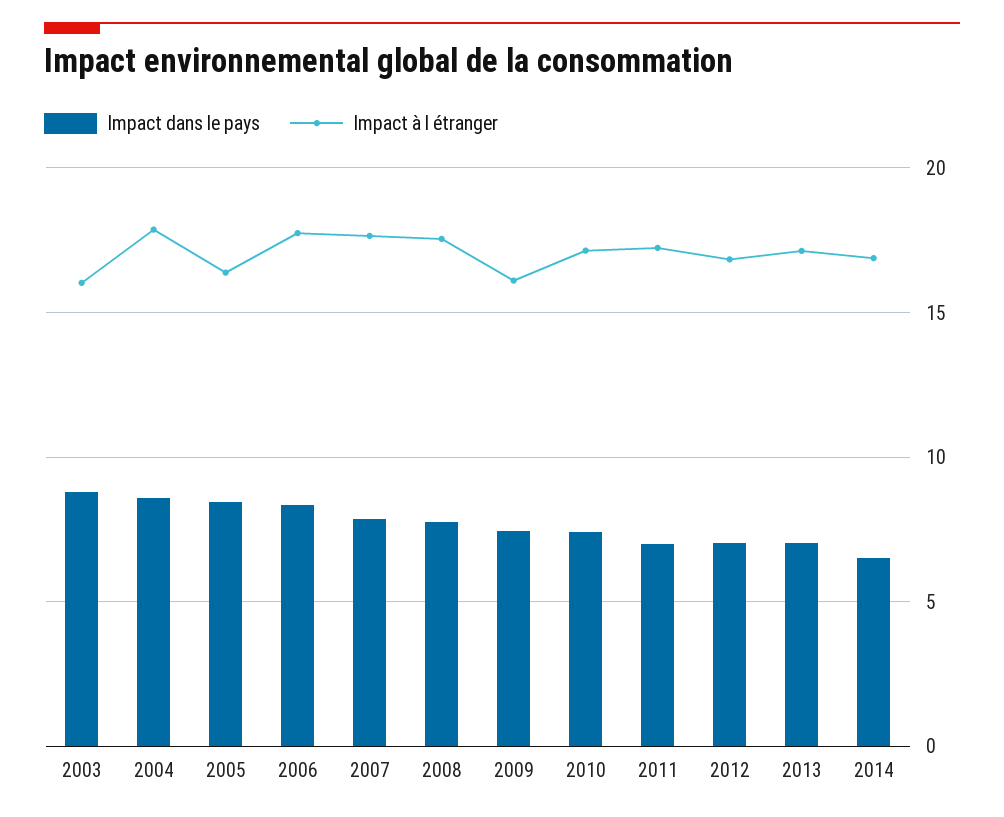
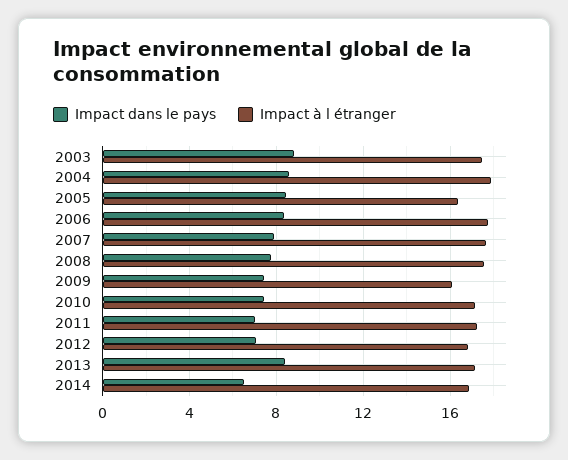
  {
    "Impact dans le pays": {
      "2003": 9,
      "2004": 8.5,
      "2005": 8.5,
      "2006": 8.5,
      "2007": 8,
      "2008": 8,
      "2009": 7.5,
      "2010": 7.5,
      "2011": 7,
      "2012": 7,
-     "2013": 7,
+     "2013": 8.5,
      "2014": 6.5
    },
    "Impact à l étranger": {
-     "2003": 16,
+     "2003": 17.5,
      "2004": 18,
      "2005": 16.5,
      "2006": 18,
      "2007": 17.5,
      "2008": 17.5,
      "2009": 16,
      "2010": 17,
      "2011": 17,
      "2012": 17,
      "2013": 17,
      "2014": 17
    }
  }

